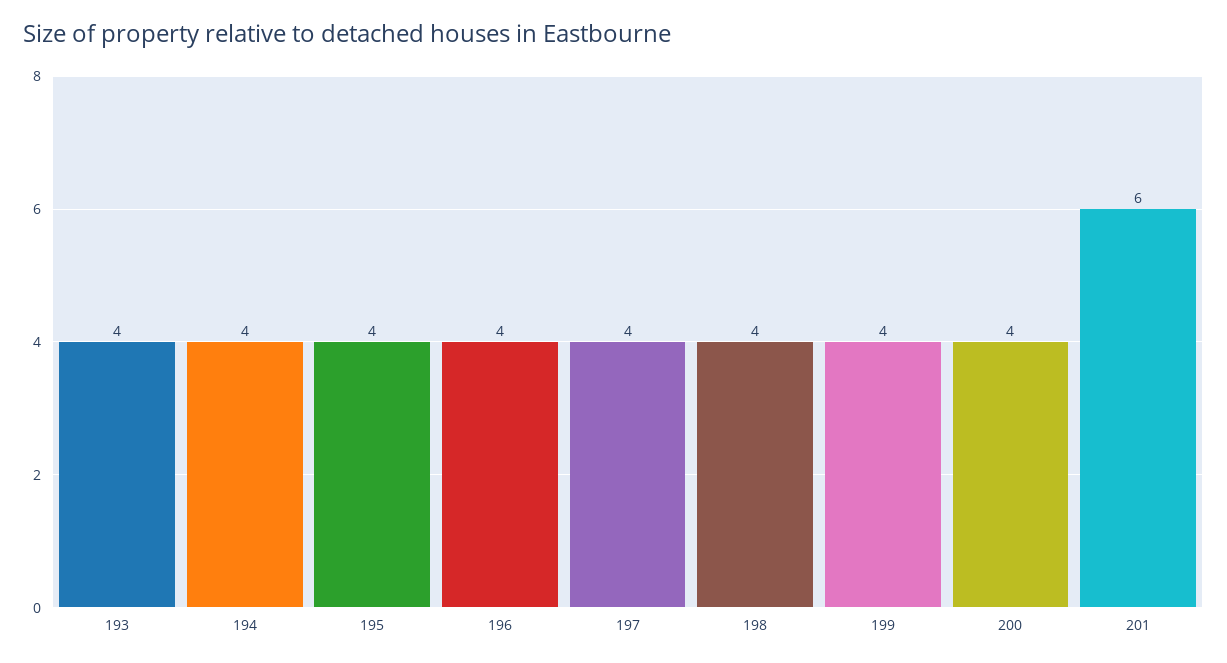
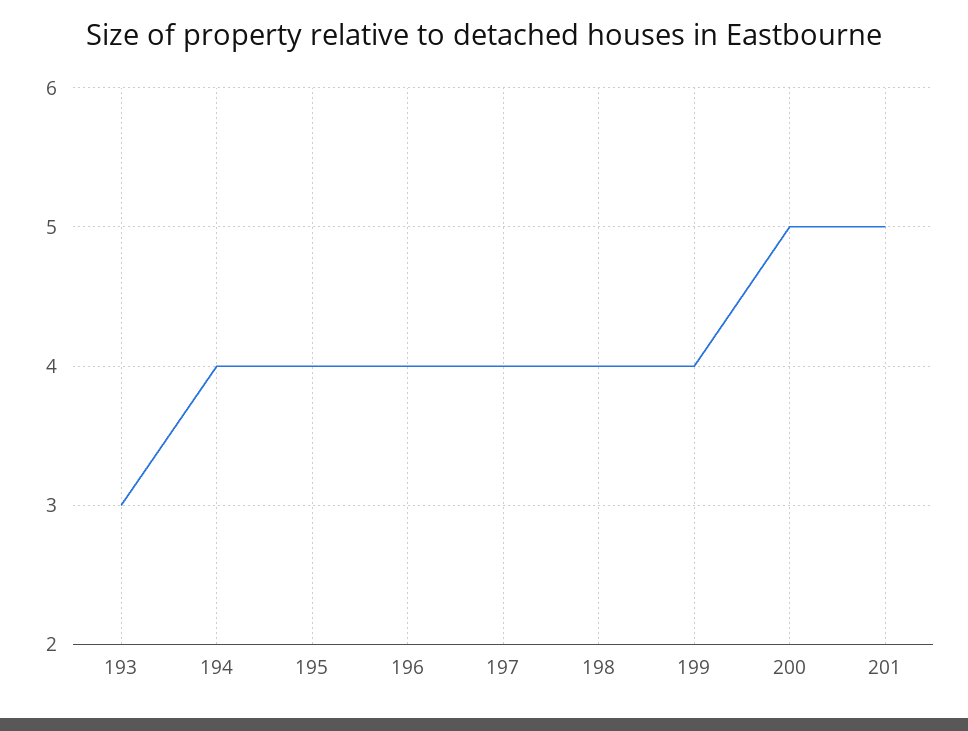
  {
-   "193": 4,
+   "193": 3,
    "194": 4,
    "195": 4,
    "196": 4,
    "197": 4,
    "198": 4,
    "199": 4,
-   "200": 4,
+   "200": 5,
-   "201": 6
+   "201": 5
  }

